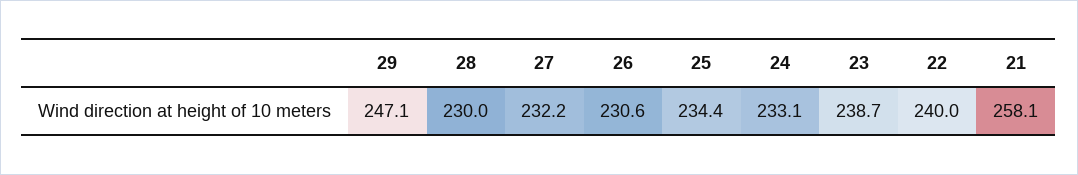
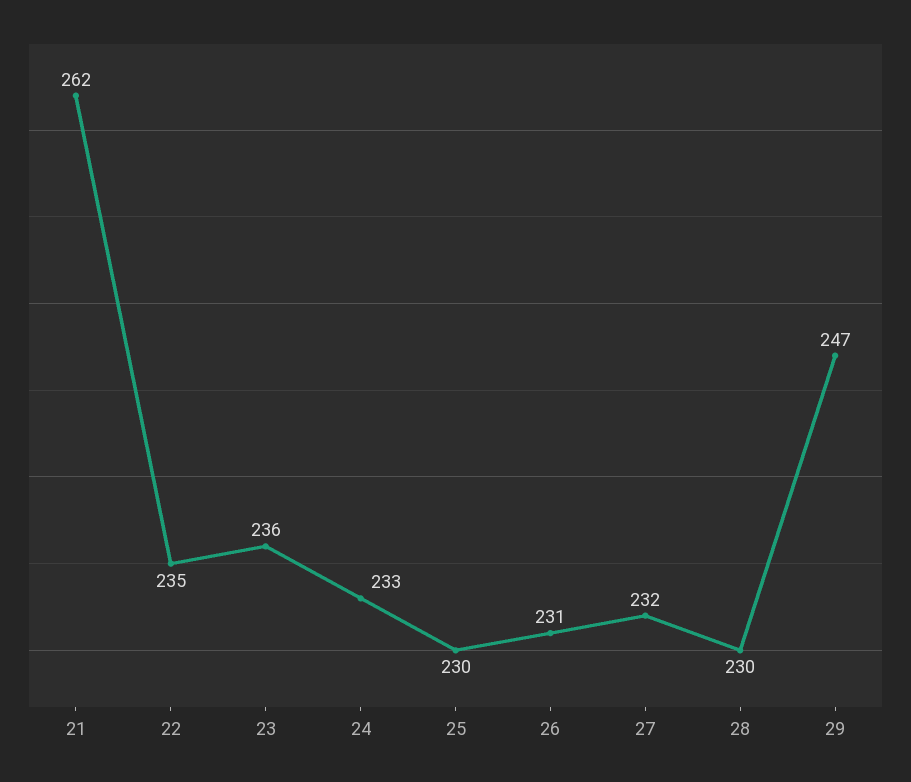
  {
    "29": 247.1,
    "28": 230,
    "27": 232.2,
    "26": 230.6,
-   "25": 234.4,
+   "25": 230,
    "24": 233.1,
-   "23": 238.7,
+   "23": 236,
-   "22": 240,
+   "22": 235,
-   "21": 258.1
+   "21": 262
  }

